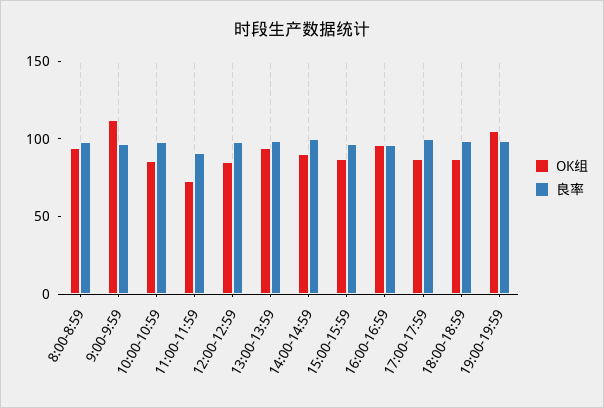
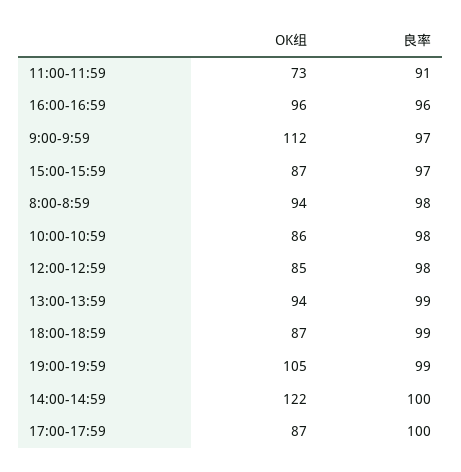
  {
    "OK组": {
      "8:00-8:59": 94,
      "9:00-9:59": 112,
      "10:00-10:59": 86,
      "11:00-11:59": 73,
      "12:00-12:59": 85,
      "13:00-13:59": 94,
-     "14:00-14:59": 90,
+     "14:00-14:59": 122,
      "15:00-15:59": 87,
      "16:00-16:59": 96,
      "17:00-17:59": 87,
      "18:00-18:59": 87,
      "19:00-19:59": 105
    },
    "良率": {
      "8:00-8:59": 98,
      "9:00-9:59": 97,
      "10:00-10:59": 98,
      "11:00-11:59": 91,
      "12:00-12:59": 98,
      "13:00-13:59": 99,
      "14:00-14:59": 100,
      "15:00-15:59": 97,
      "16:00-16:59": 96,
      "17:00-17:59": 100,
      "18:00-18:59": 99,
      "19:00-19:59": 99
    }
  }

